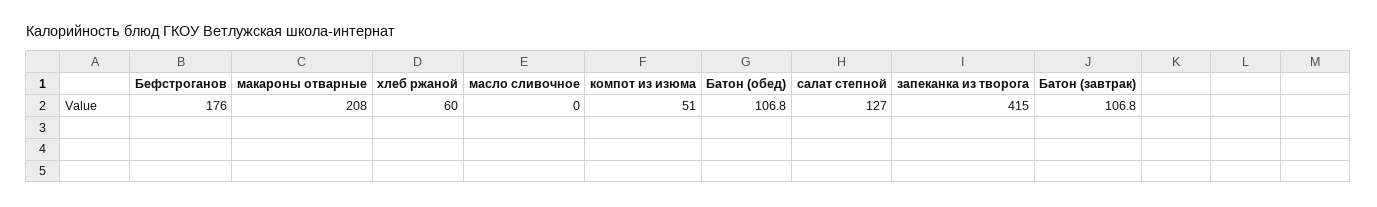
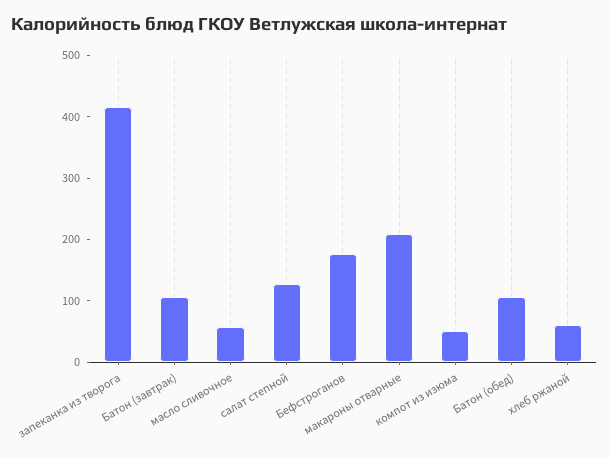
  {
    "Бефстроганов": 176,
    "макароны отварные": 208,
    "хлеб ржаной": 60,
-   "масло сливочное": 0,
+   "масло сливочное": 60,
    "компот из изюма": 51,
    "Батон (обед)": 106.8,
    "салат степной": 127,
    "запеканка из творога": 415,
    "Батон (завтрак)": 106.8
  }

